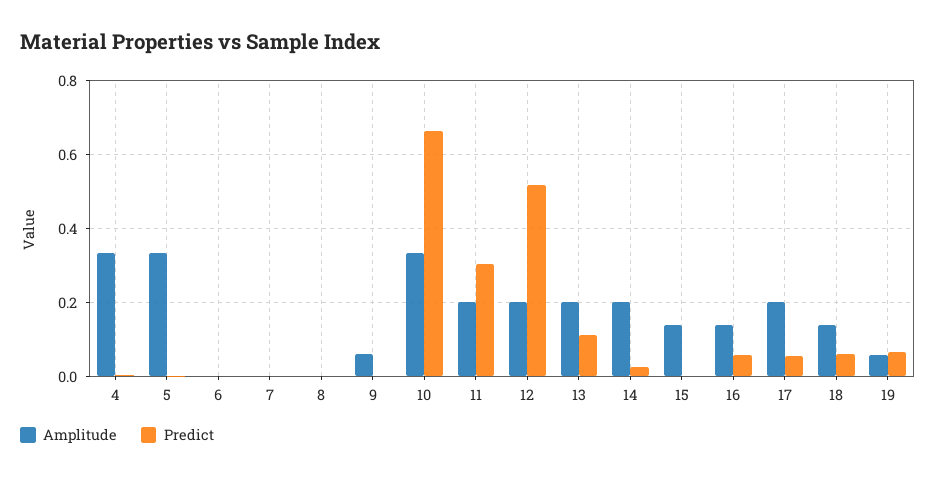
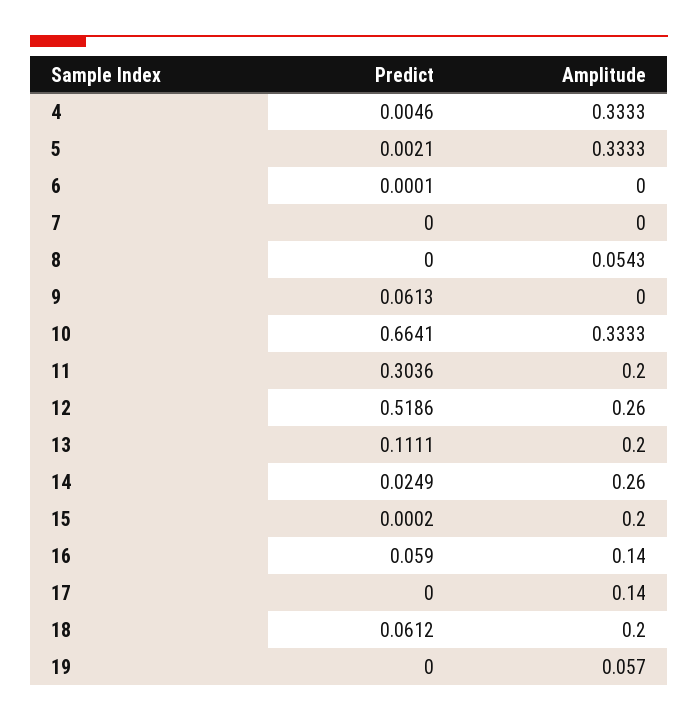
  {
    "Amplitude": {
      "4": 0.3333,
      "5": 0.3333,
      "6": 0,
      "7": 0,
-     "8": 0,
+     "8": 0.0543,
-     "9": 0.06,
+     "9": 0,
      "10": 0.3333,
      "11": 0.2,
-     "12": 0.2,
+     "12": 0.26,
      "13": 0.2,
-     "14": 0.2,
+     "14": 0.26,
-     "15": 0.14,
+     "15": 0.2,
      "16": 0.14,
-     "17": 0.2,
+     "17": 0.14,
-     "18": 0.14,
+     "18": 0.2,
      "19": 0.057
    },
    "Predict": {
      "4": 0.0046,
      "5": 0.0021,
      "6": 0.0001,
      "7": 0,
      "8": 0,
-     "9": 0,
+     "9": 0.0613,
      "10": 0.6641,
      "11": 0.3036,
      "12": 0.5186,
      "13": 0.1111,
      "14": 0.0249,
      "15": 0.0002,
      "16": 0.059,
-     "17": 0.06,
+     "17": 0,
      "18": 0.0612,
-     "19": 0.06
+     "19": 0
    }
  }

